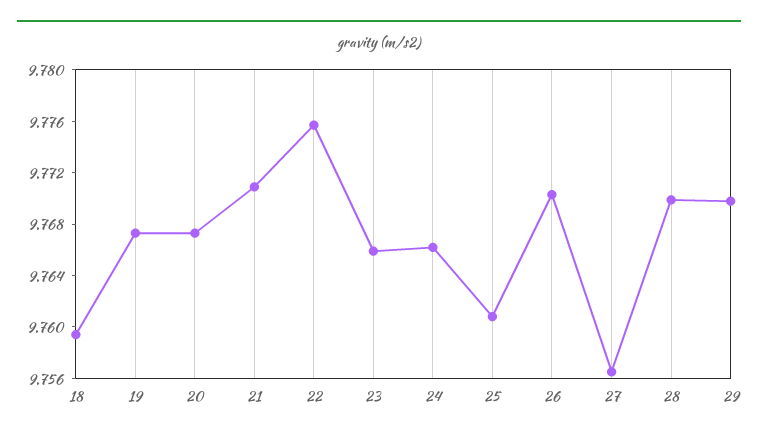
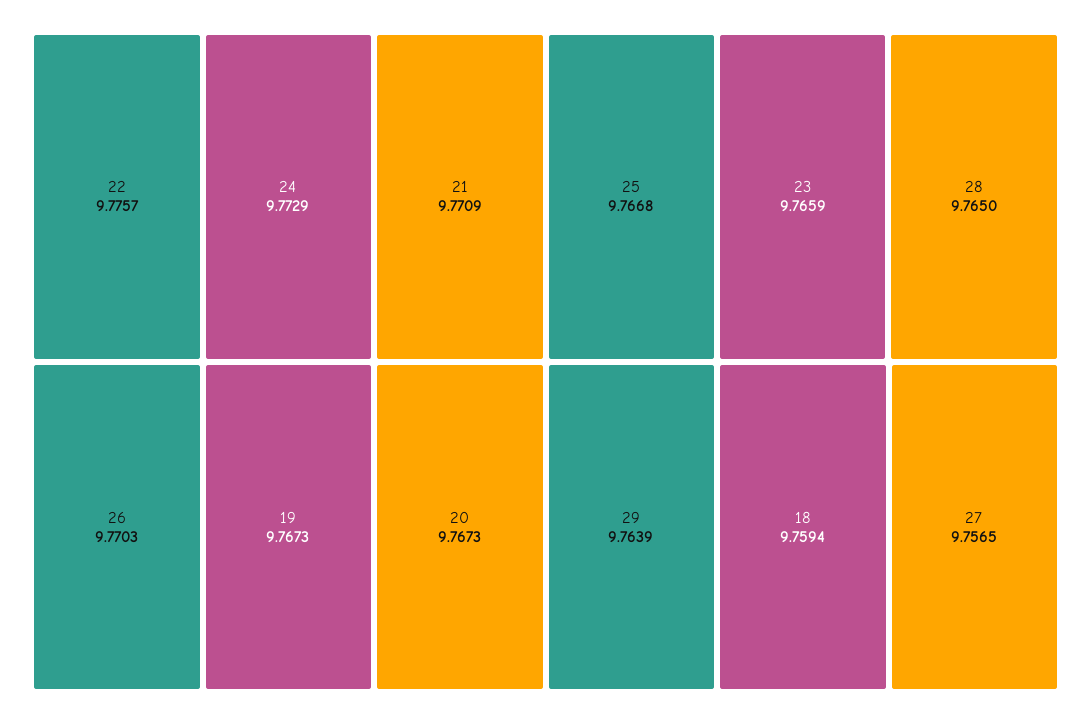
  {
    "18": 9.7594,
    "19": 9.7673,
    "20": 9.7673,
    "21": 9.7709,
    "22": 9.7757,
    "23": 9.7659,
-   "24": 9.766,
+   "24": 9.7729,
-   "25": 9.761,
+   "25": 9.7668,
    "26": 9.7703,
    "27": 9.7565,
-   "28": 9.77,
+   "28": 9.765,
-   "29": 9.77
+   "29": 9.7639
  }

